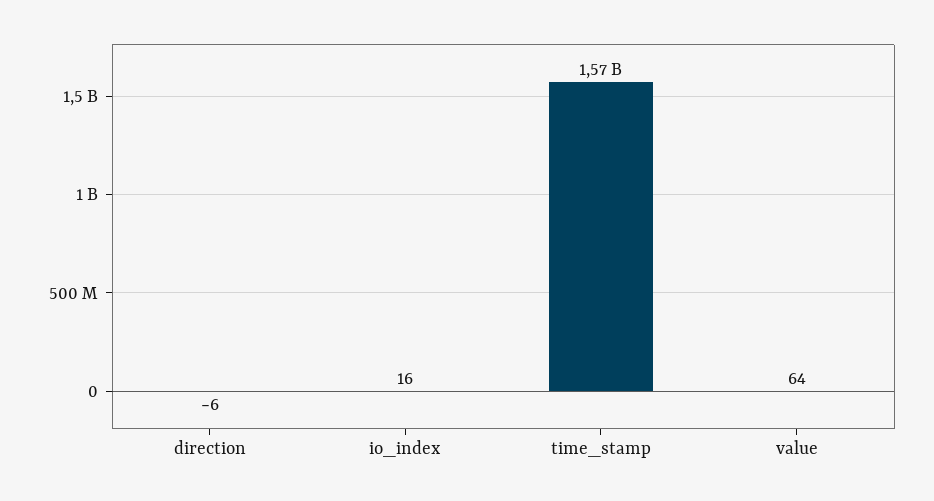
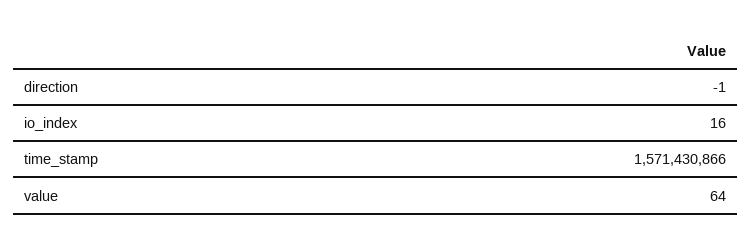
  {
-   "direction": -6,
+   "direction": -1,
    "io_index": 16,
    "time_stamp": 1571430866,
    "value": 64
  }

